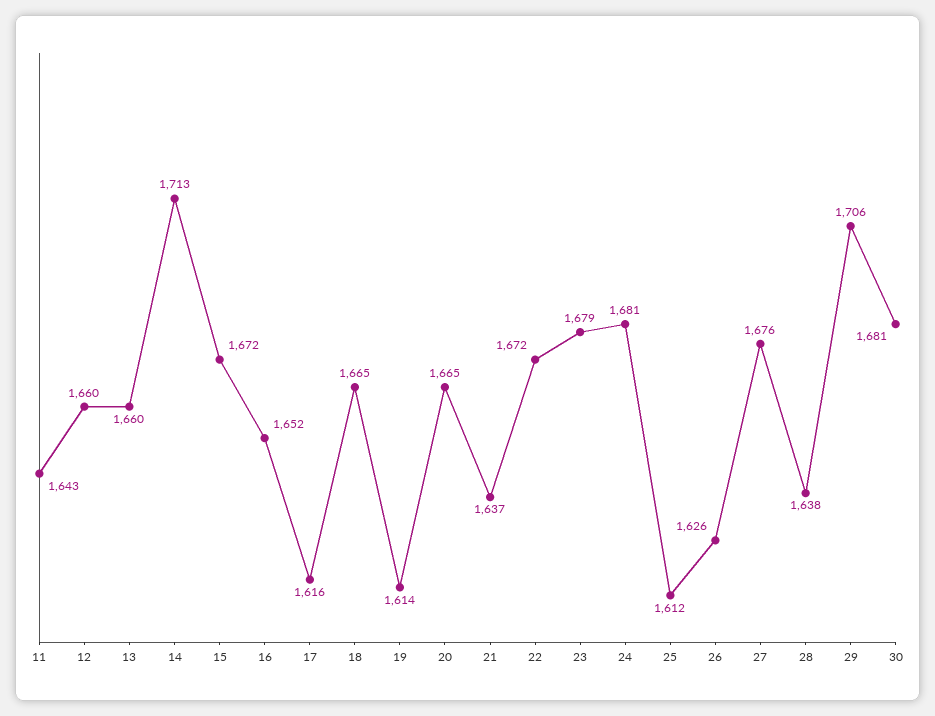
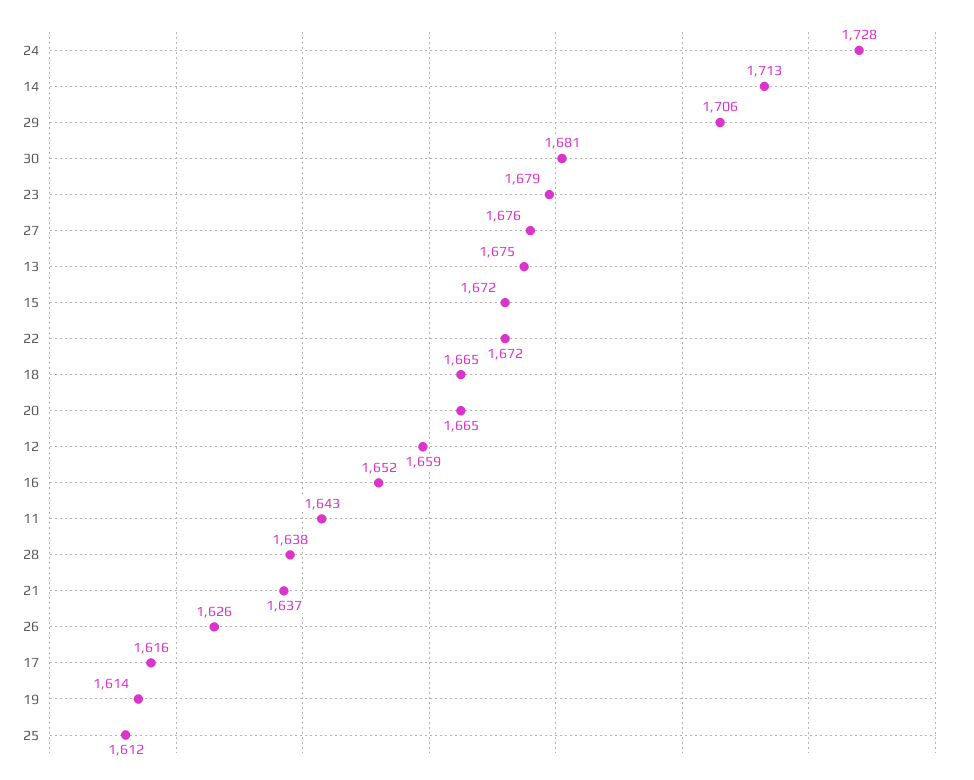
  {
    "11": 1643,
-   "12": 1660,
+   "12": 1659,
-   "13": 1660,
+   "13": 1675,
    "14": 1713,
    "15": 1672,
    "16": 1652,
    "17": 1616,
    "18": 1665,
    "19": 1614,
    "20": 1665,
    "21": 1637,
    "22": 1672,
    "23": 1679,
-   "24": 1681,
+   "24": 1728,
    "25": 1612,
    "26": 1626,
    "27": 1676,
    "28": 1638,
    "29": 1706,
    "30": 1681
  }

